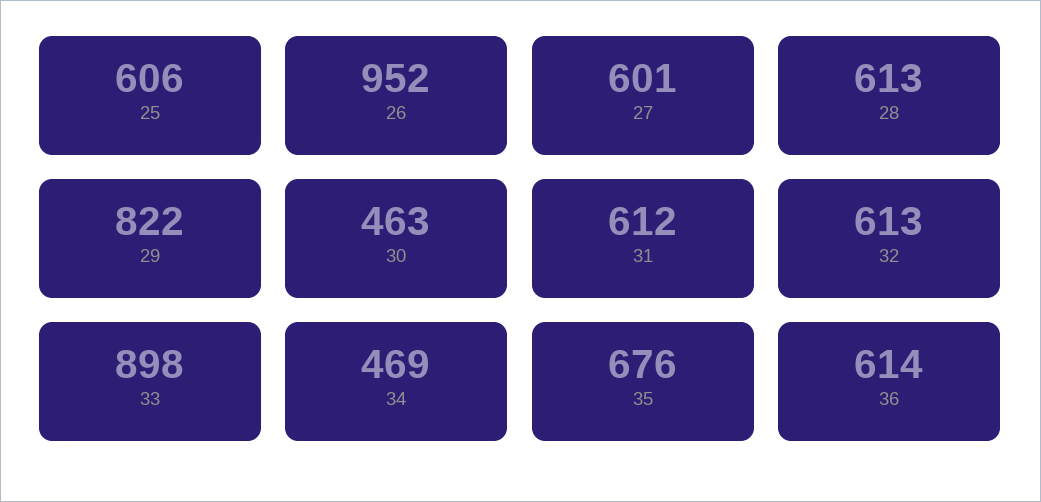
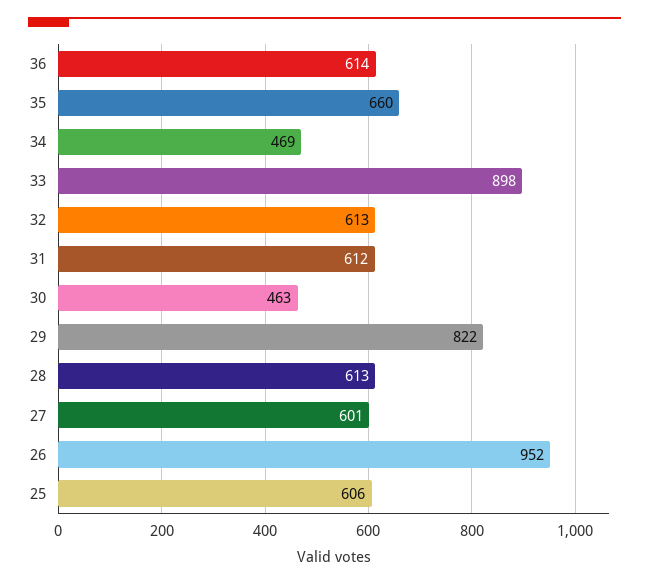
  {
    "25": 606,
    "26": 952,
    "27": 601,
    "28": 613,
    "29": 822,
    "30": 463,
    "31": 612,
    "32": 613,
    "33": 898,
    "34": 469,
-   "35": 676,
+   "35": 660,
    "36": 614
  }

